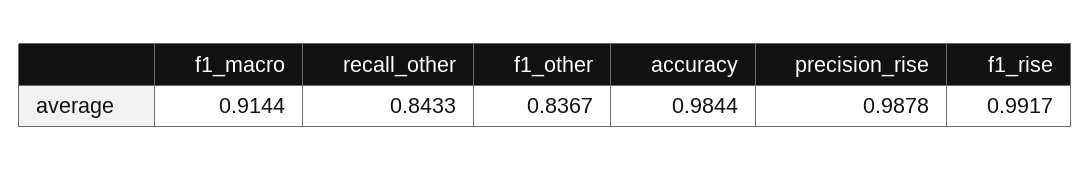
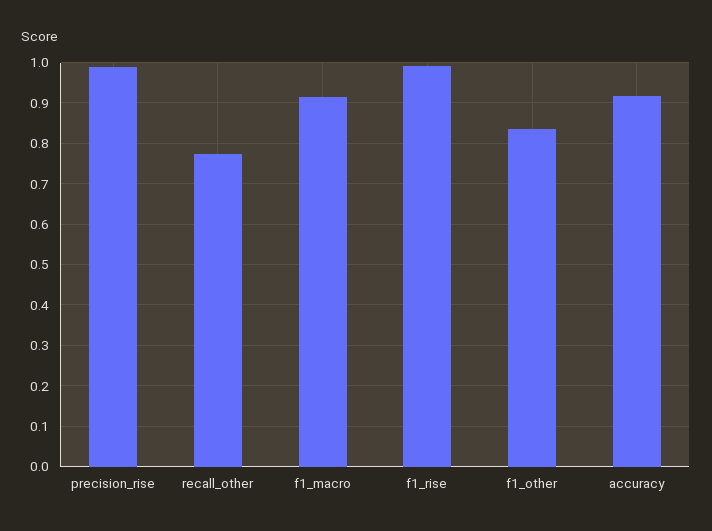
  {
    "f1_macro": 0.9144,
-   "recall_other": 0.8433,
+   "recall_other": 0.78,
    "f1_other": 0.8367,
-   "accuracy": 0.9844,
+   "accuracy": 0.92,
    "precision_rise": 0.9878,
    "f1_rise": 0.9917
  }

